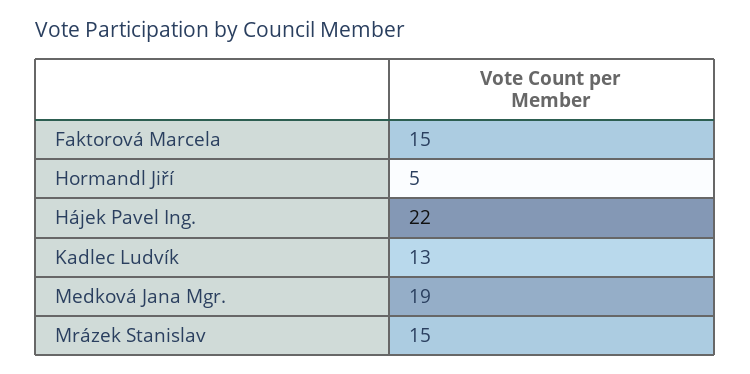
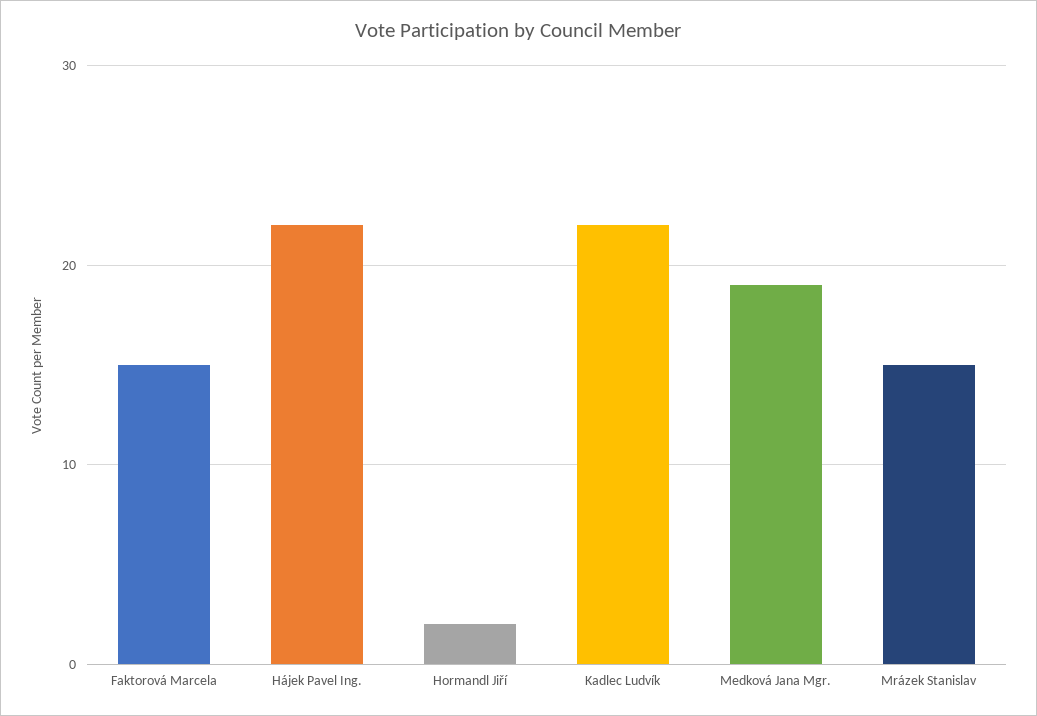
  {
    "Faktorová Marcela": 15,
-   "Hormandl Jiří": 5,
+   "Hormandl Jiří": 2,
    "Hájek Pavel Ing.": 22,
-   "Kadlec Ludvík": 13,
+   "Kadlec Ludvík": 22,
    "Medková Jana Mgr.": 19,
    "Mrázek Stanislav": 15
  }

